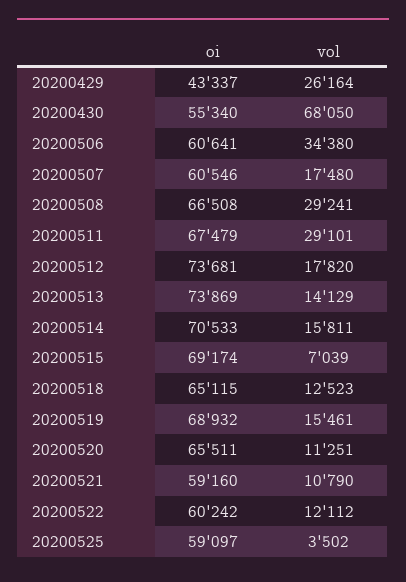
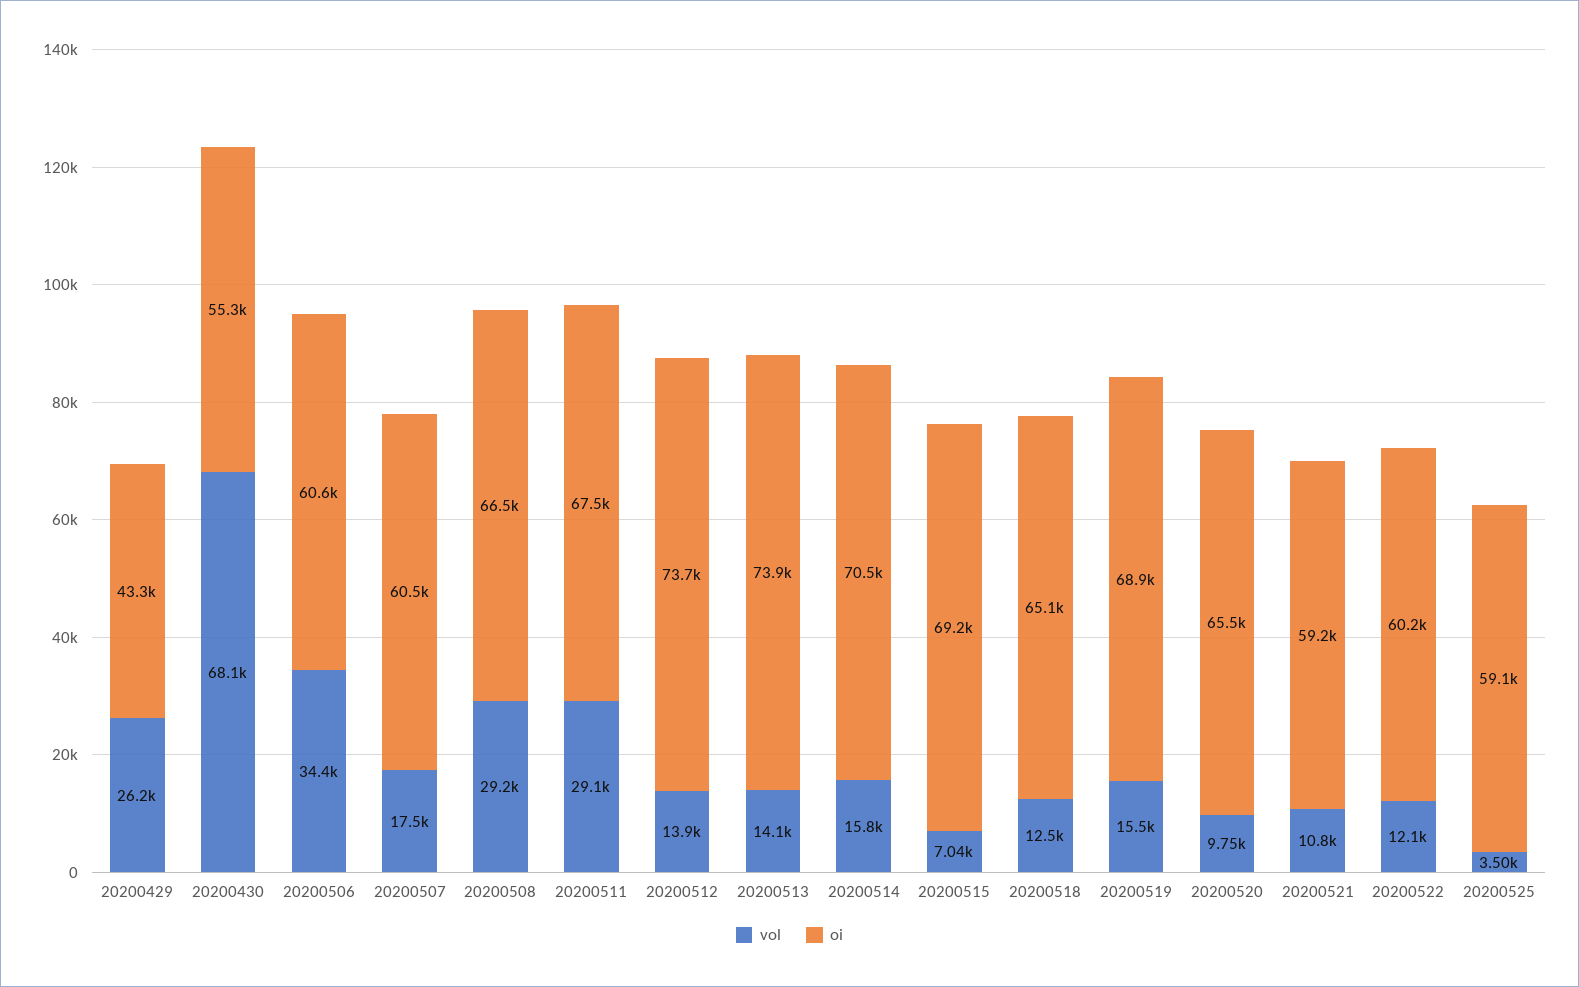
  {
    "oi": {
      "20200429": 43337,
      "20200430": 55340,
      "20200506": 60641,
      "20200507": 60546,
      "20200508": 66508,
      "20200511": 67479,
      "20200512": 73681,
      "20200513": 73869,
      "20200514": 70533,
      "20200515": 69174,
      "20200518": 65115,
      "20200519": 68932,
      "20200520": 65511,
      "20200521": 59160,
      "20200522": 60242,
      "20200525": 59097
    },
    "vol": {
      "20200429": 26164,
      "20200430": 68050,
      "20200506": 34380,
      "20200507": 17480,
      "20200508": 29241,
      "20200511": 29101,
-     "20200512": 17820,
+     "20200512": 13900,
      "20200513": 14129,
      "20200514": 15811,
      "20200515": 7039,
      "20200518": 12523,
      "20200519": 15461,
-     "20200520": 11251,
+     "20200520": 9750,
      "20200521": 10790,
      "20200522": 12112,
      "20200525": 3502
    }
  }

